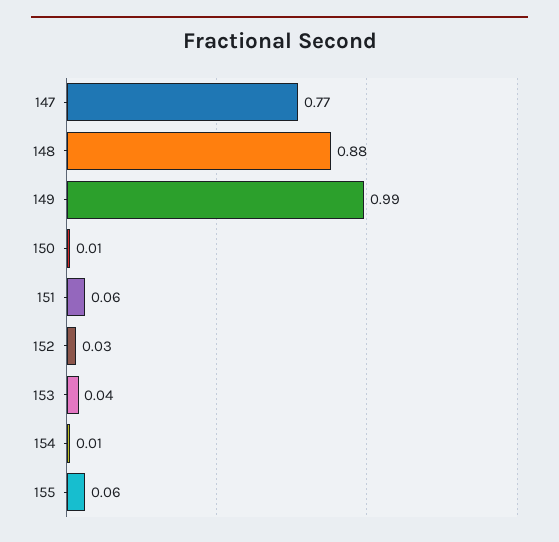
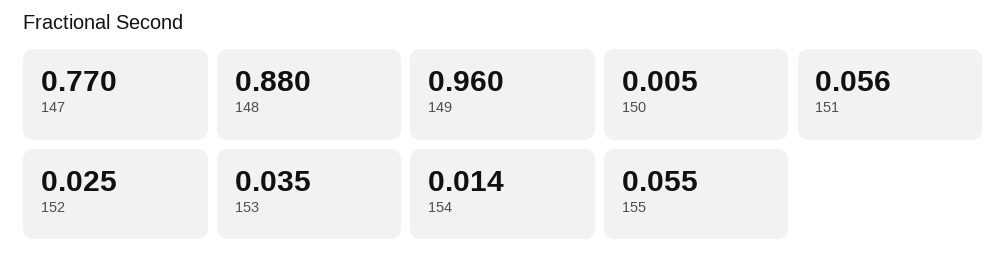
  {
    "147": 0.77,
    "148": 0.88,
-   "149": 0.99,
+   "149": 0.96,
    "150": 0.005,
    "151": 0.056,
    "152": 0.025,
    "153": 0.035,
    "154": 0.014,
    "155": 0.055
  }

